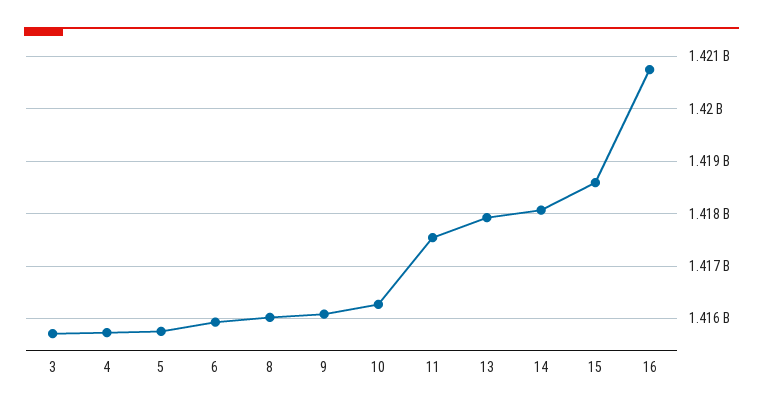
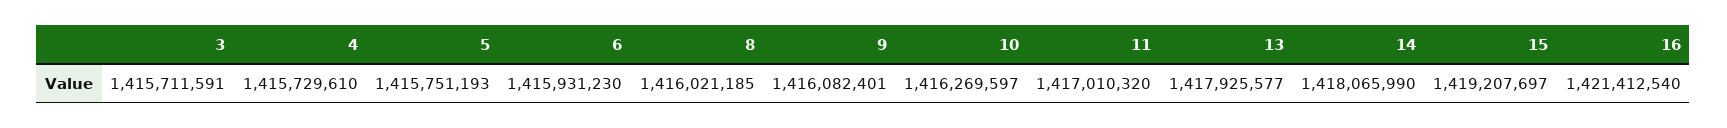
  {
    "3": 1415711591,
    "4": 1415729610,
    "5": 1415751193,
    "6": 1415931230,
    "8": 1416021185,
    "9": 1416082401,
    "10": 1416269597,
-   "11": 1417600000,
+   "11": 1417010320,
    "13": 1417925577,
    "14": 1418065990,
-   "15": 1418600000,
+   "15": 1419207697,
-   "16": 1420800000
+   "16": 1421412540
  }

